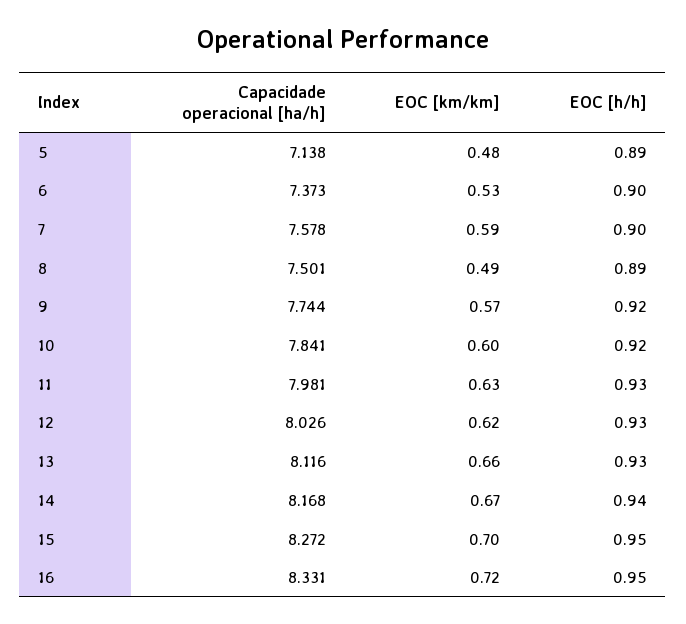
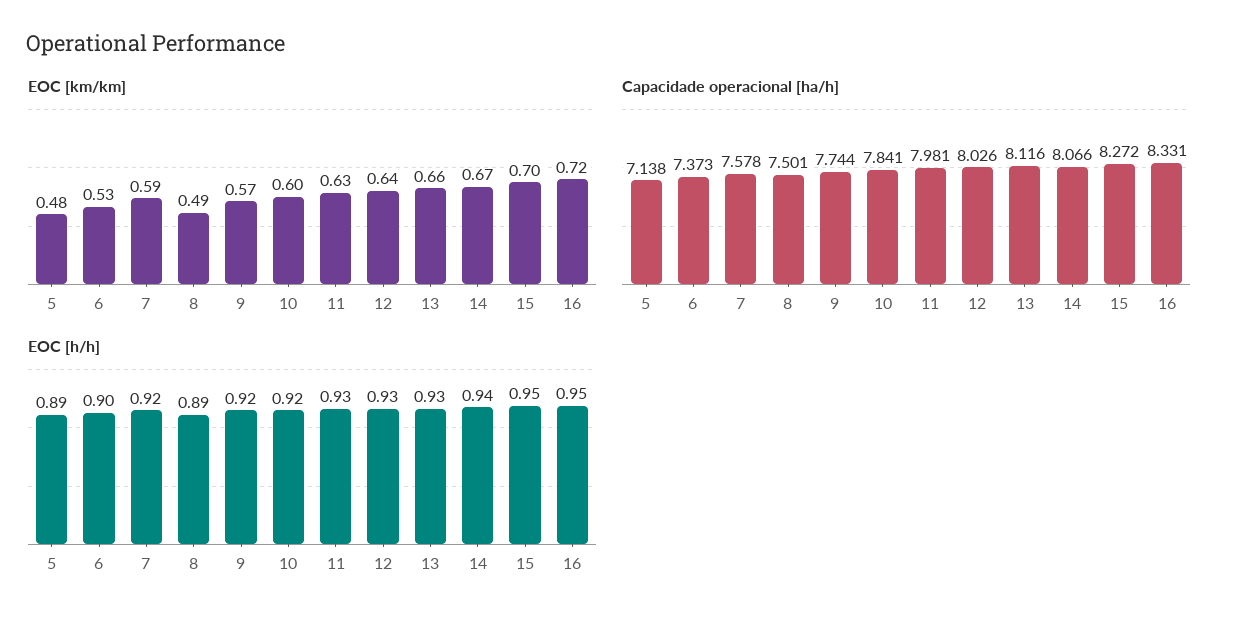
  {
    "Capacidade operacional [ha/h]": {
      "5": 7.138,
      "6": 7.373,
      "7": 7.578,
      "8": 7.501,
      "9": 7.744,
      "10": 7.841,
      "11": 7.981,
      "12": 8.026,
      "13": 8.116,
-     "14": 8.168,
+     "14": 8.066,
      "15": 8.272,
      "16": 8.331
    },
    "EOC [km/km]": {
      "5": 0.48,
      "6": 0.53,
      "7": 0.59,
      "8": 0.49,
      "9": 0.57,
      "10": 0.6,
      "11": 0.63,
-     "12": 0.62,
+     "12": 0.64,
      "13": 0.66,
      "14": 0.67,
      "15": 0.7,
      "16": 0.72
    },
    "EOC [h/h]": {
      "5": 0.89,
      "6": 0.9,
-     "7": 0.9,
+     "7": 0.92,
      "8": 0.89,
      "9": 0.92,
      "10": 0.92,
      "11": 0.93,
      "12": 0.93,
      "13": 0.93,
      "14": 0.94,
      "15": 0.95,
      "16": 0.95
    }
  }

